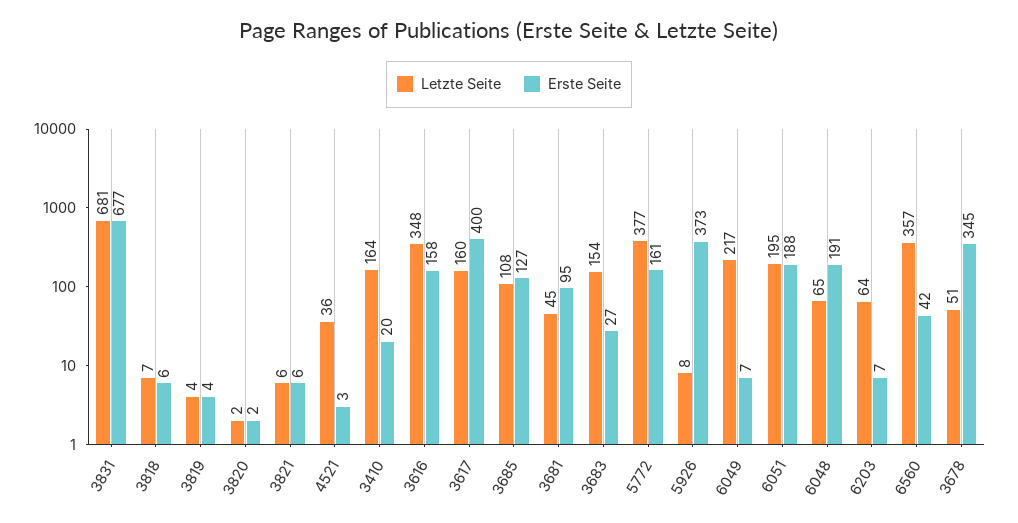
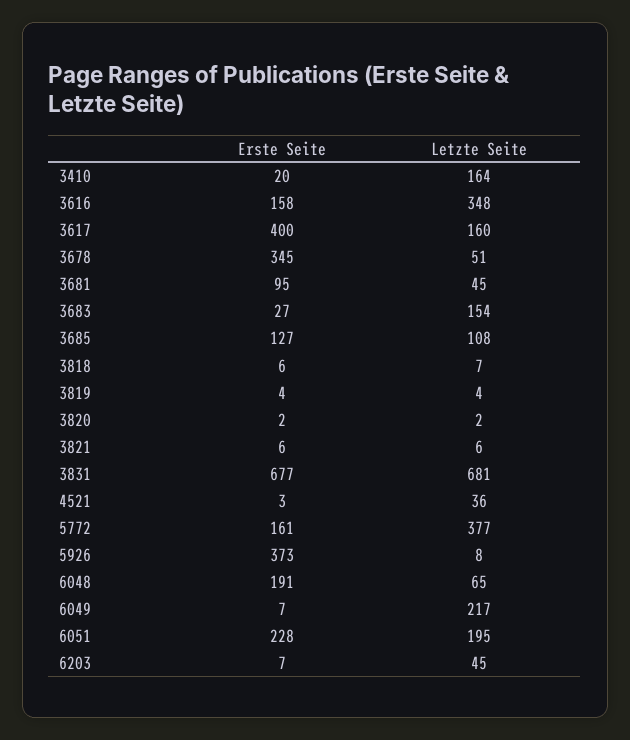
  {
    "Letzte Seite": {
      "3831": 681,
      "3818": 7,
      "3819": 4,
      "3820": 2,
      "3821": 6,
      "4521": 36,
      "3410": 164,
      "3616": 348,
      "3617": 160,
      "3685": 108,
      "3681": 45,
      "3683": 154,
      "5772": 377,
      "5926": 8,
      "6049": 217,
      "6051": 195,
      "6048": 65,
-     "6203": 64,
+     "6203": 45,
-     "6560": 357,
      "3678": 51
    },
    "Erste Seite": {
      "3831": 677,
      "3818": 6,
      "3819": 4,
      "3820": 2,
      "3821": 6,
      "4521": 3,
      "3410": 20,
      "3616": 158,
      "3617": 400,
      "3685": 127,
      "3681": 95,
      "3683": 27,
      "5772": 161,
      "5926": 373,
      "6049": 7,
-     "6051": 188,
+     "6051": 228,
      "6048": 191,
      "6203": 7,
-     "6560": 42,
      "3678": 345
    }
  }

